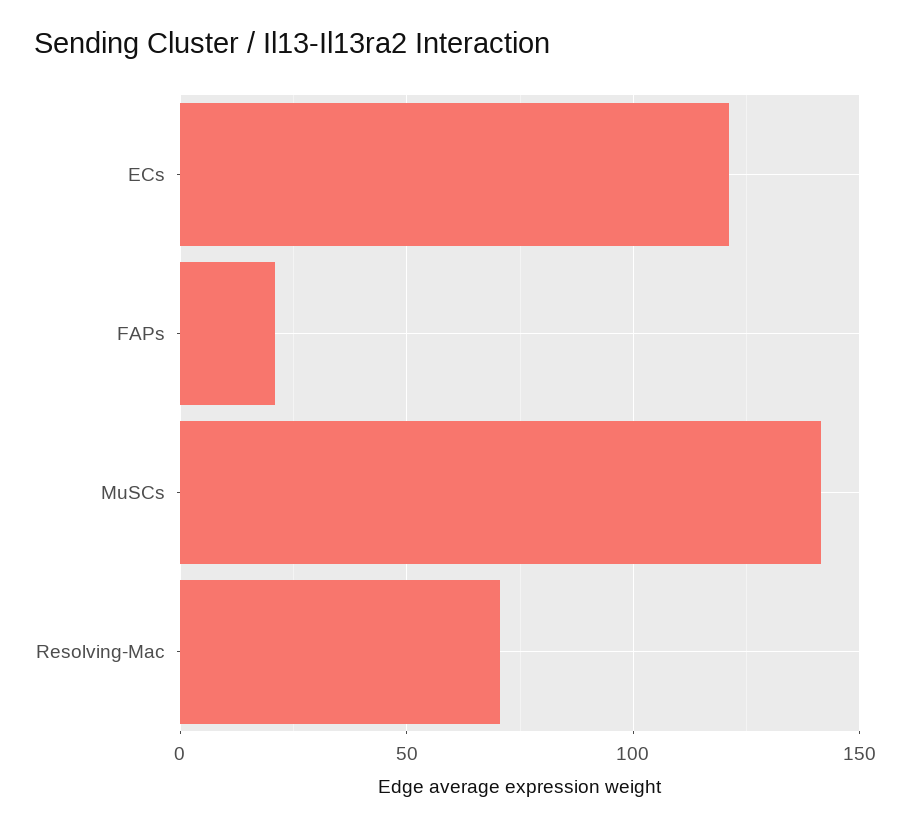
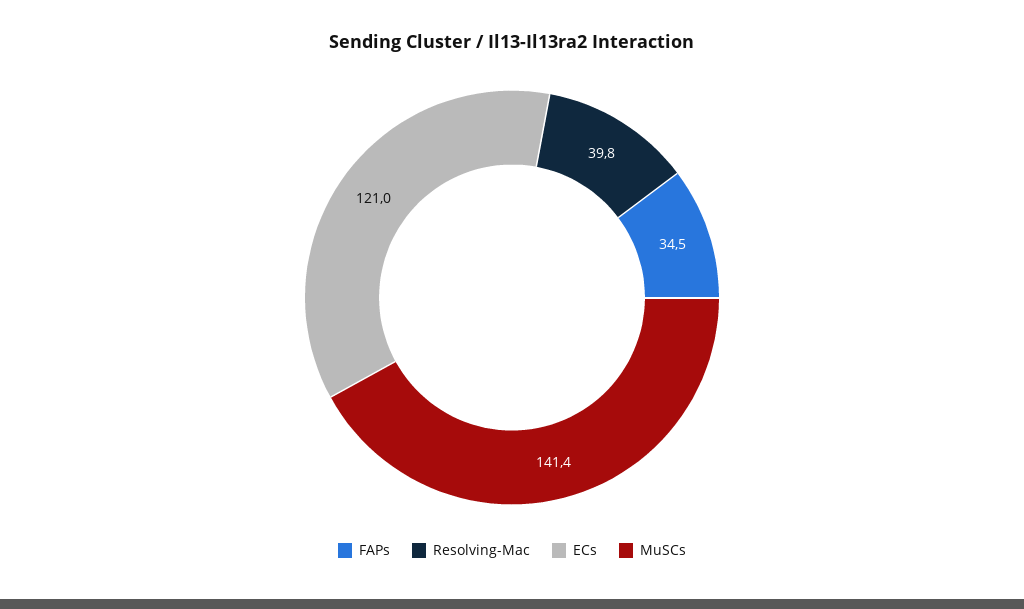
  {
    "ECs": 121,
-   "FAPs": 20,
+   "FAPs": 34.5,
    "MuSCs": 141.4,
-   "Resolving-Mac": 70
+   "Resolving-Mac": 39.8
  }

